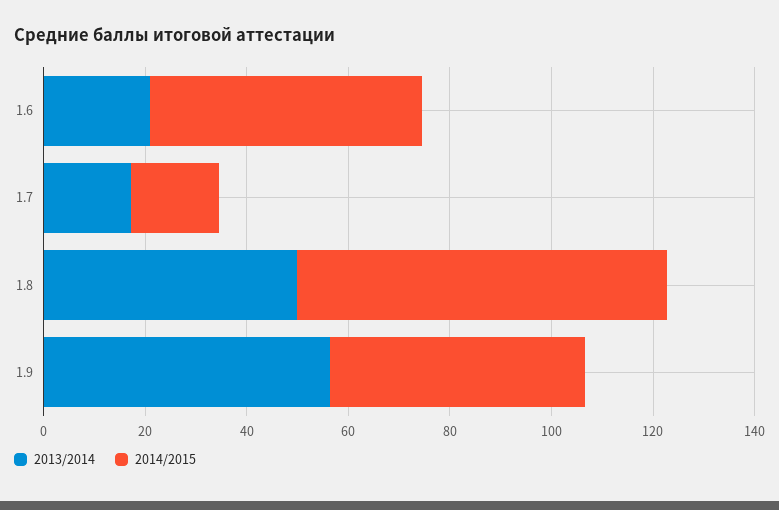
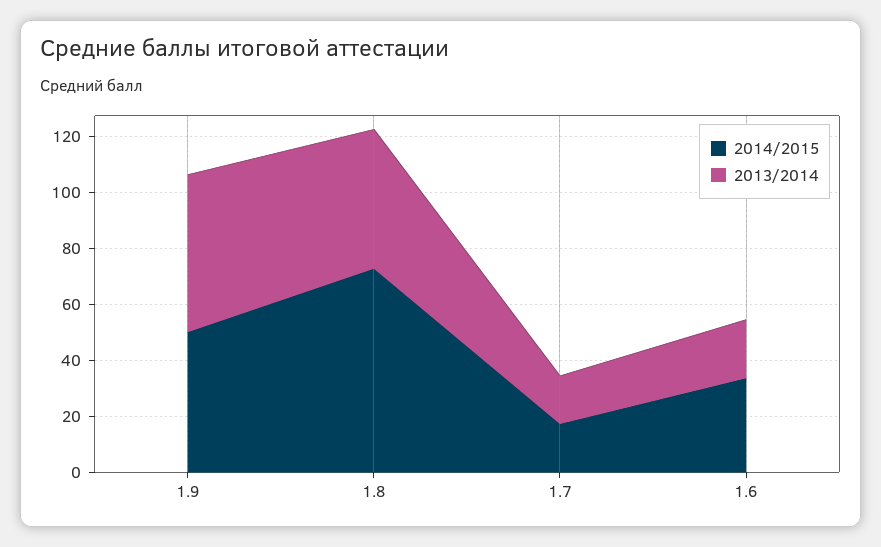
  {
    "2013/2014": {
      "1.6": 20,
      "1.7": 15,
      "1.8": 50,
      "1.9": 55
    },
    "2014/2015": {
-     "1.6": 55,
+     "1.6": 35,
      "1.7": 15,
      "1.8": 75,
      "1.9": 50
    }
  }

